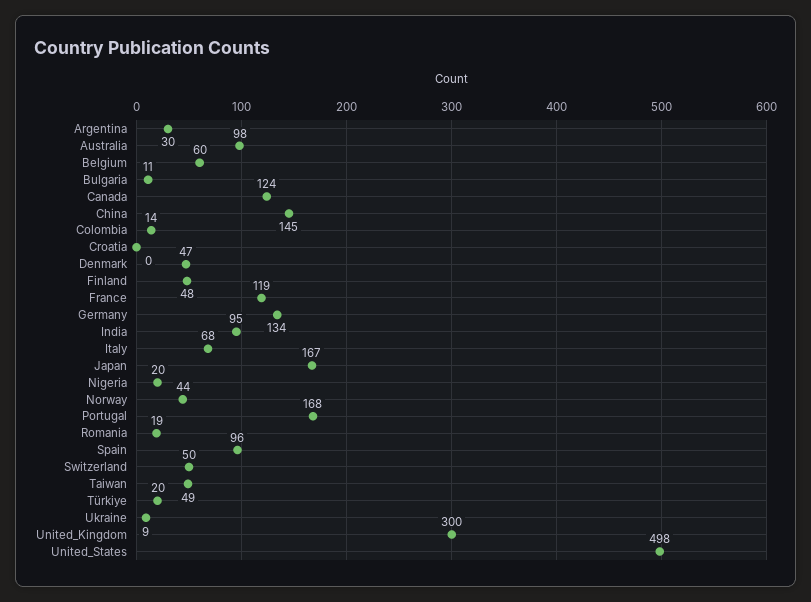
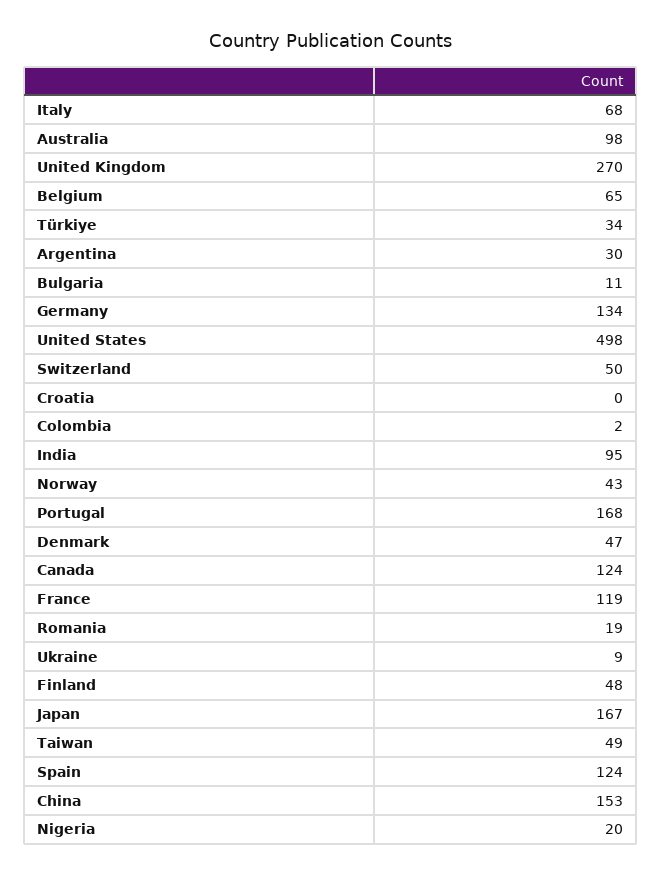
  {
    "Argentina": 30,
    "Australia": 98,
-   "Belgium": 60,
+   "Belgium": 65,
    "Bulgaria": 11,
    "Canada": 124,
-   "China": 145,
+   "China": 153,
-   "Colombia": 14,
+   "Colombia": 2,
    "Croatia": 0,
    "Denmark": 47,
    "Finland": 48,
    "France": 119,
    "Germany": 134,
    "India": 95,
    "Italy": 68,
    "Japan": 167,
    "Nigeria": 20,
-   "Norway": 44,
+   "Norway": 43,
    "Portugal": 168,
    "Romania": 19,
-   "Spain": 96,
+   "Spain": 124,
    "Switzerland": 50,
    "Taiwan": 49,
-   "Türkiye": 20,
+   "Türkiye": 34,
    "Ukraine": 9,
-   "United_Kingdom": 300,
+   "United_Kingdom": 270,
    "United_States": 498
  }

